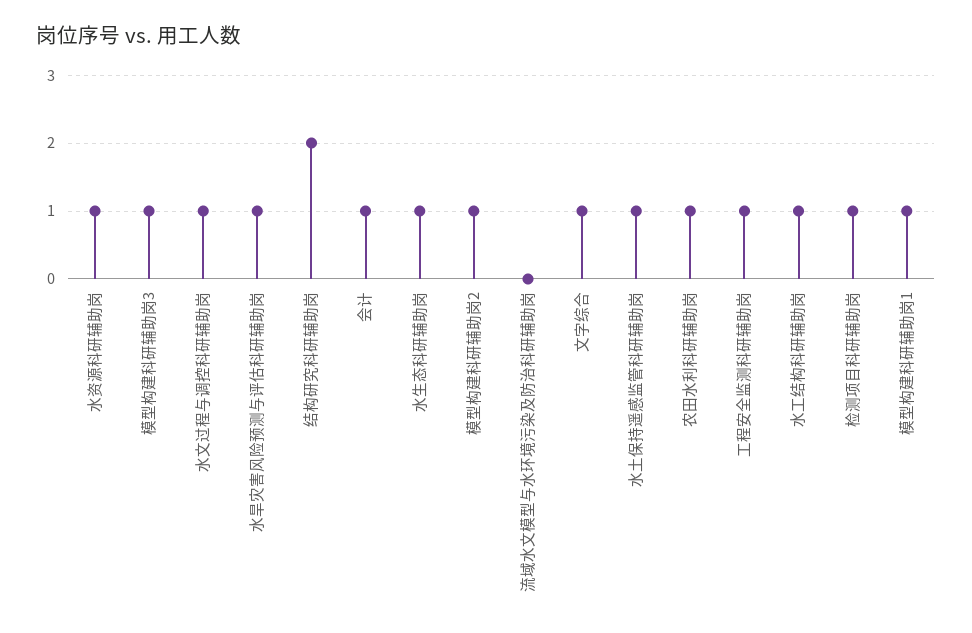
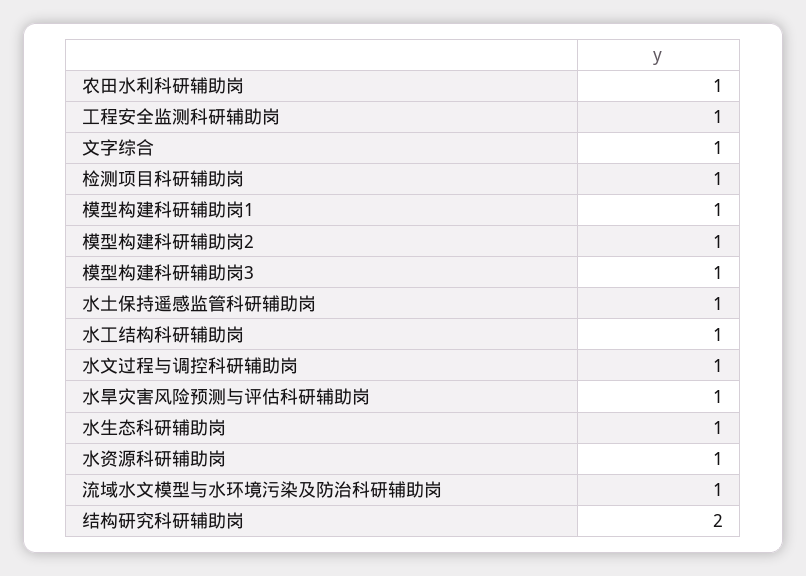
  {
    "水资源科研辅助岗": 1,
    "模型构建科研辅助岗3": 1,
    "水文过程与调控科研辅助岗": 1,
    "水旱灾害风险预测与评估科研辅助岗": 1,
    "结构研究科研辅助岗": 2,
-   "会计": 1,
    "水生态科研辅助岗": 1,
    "模型构建科研辅助岗2": 1,
-   "流域水文模型与水环境污染及防治科研辅助岗": 0,
+   "流域水文模型与水环境污染及防治科研辅助岗": 1,
    "文字综合": 1,
    "水土保持遥感监管科研辅助岗": 1,
    "农田水利科研辅助岗": 1,
    "工程安全监测科研辅助岗": 1,
    "水工结构科研辅助岗": 1,
    "检测项目科研辅助岗": 1,
    "模型构建科研辅助岗1": 1
  }

